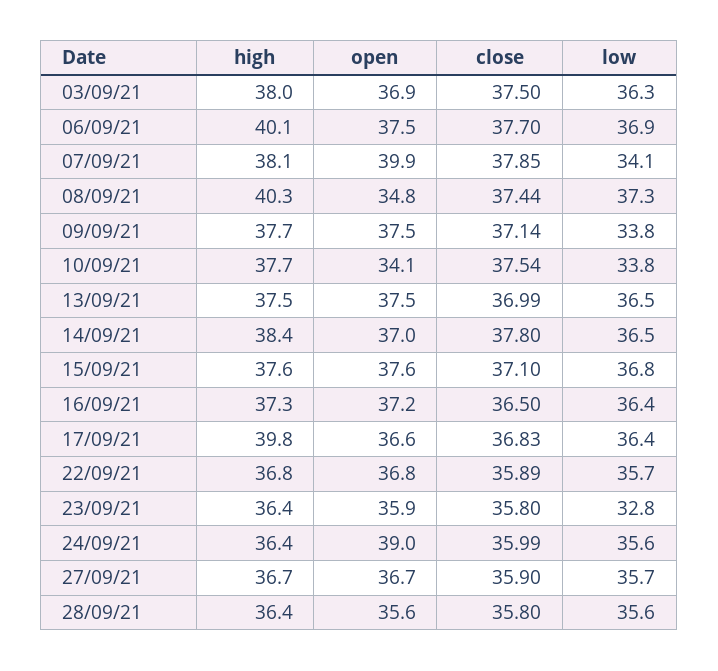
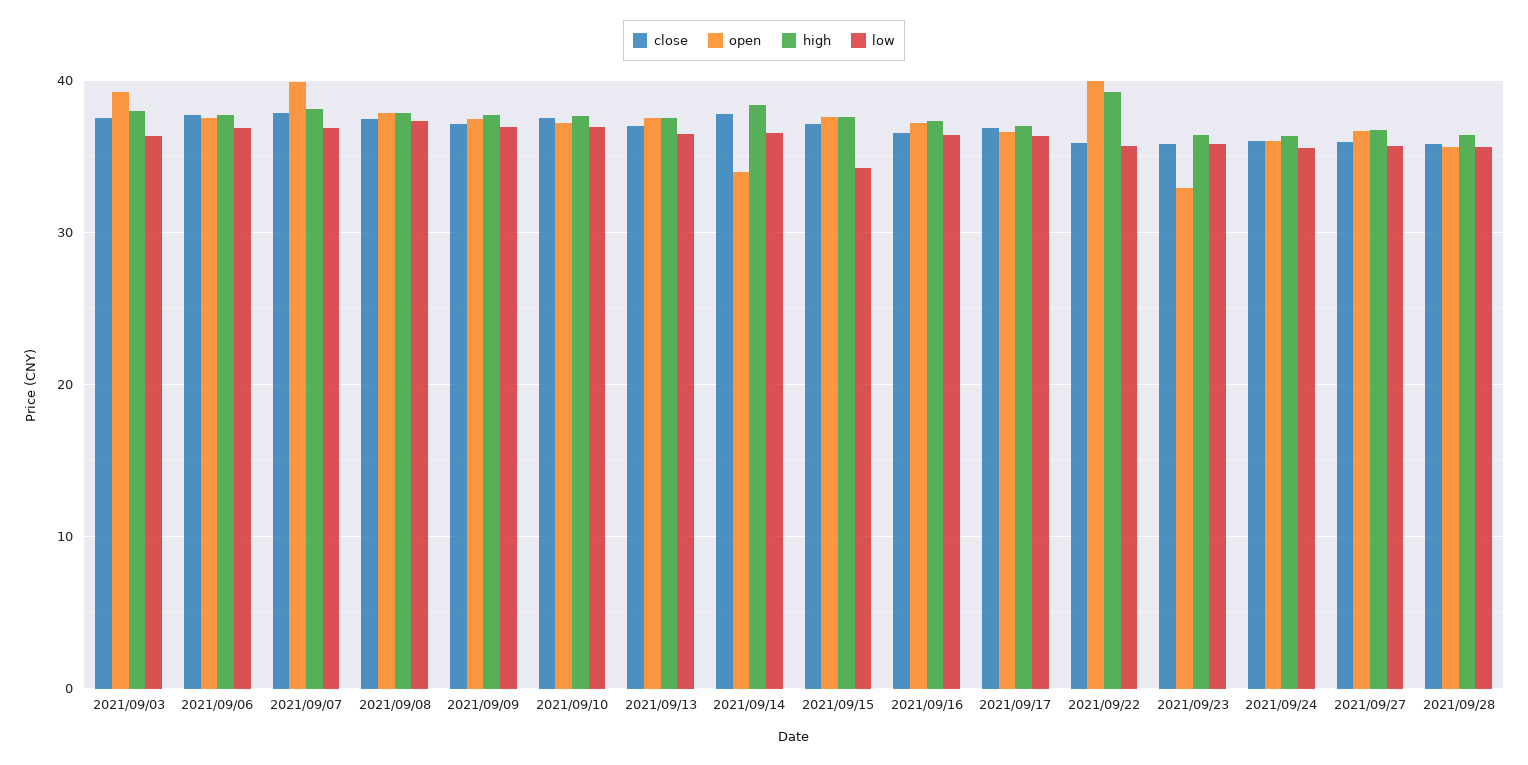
  {
    "high": {
      "03/09/21": 38,
-     "06/09/21": 40.1,
+     "06/09/21": 38,
      "07/09/21": 38.1,
-     "08/09/21": 40.3,
+     "08/09/21": 38,
      "09/09/21": 37.7,
      "10/09/21": 37.7,
      "13/09/21": 37.5,
      "14/09/21": 38.4,
      "15/09/21": 37.6,
      "16/09/21": 37.3,
-     "17/09/21": 39.8,
+     "17/09/21": 37,
-     "22/09/21": 36.8,
+     "22/09/21": 39,
      "23/09/21": 36.4,
      "24/09/21": 36.4,
      "27/09/21": 36.7,
      "28/09/21": 36.4
    },
    "open": {
-     "03/09/21": 36.9,
+     "03/09/21": 39,
      "06/09/21": 37.5,
      "07/09/21": 39.9,
-     "08/09/21": 34.8,
+     "08/09/21": 38,
      "09/09/21": 37.5,
-     "10/09/21": 34.1,
+     "10/09/21": 37,
      "13/09/21": 37.5,
-     "14/09/21": 37,
+     "14/09/21": 34,
      "15/09/21": 37.6,
      "16/09/21": 37.2,
      "17/09/21": 36.6,
-     "22/09/21": 36.8,
+     "22/09/21": 40,
-     "23/09/21": 35.9,
+     "23/09/21": 33,
-     "24/09/21": 39,
+     "24/09/21": 36,
      "27/09/21": 36.7,
      "28/09/21": 35.6
    },
    "close": {
      "03/09/21": 37.5,
      "06/09/21": 37.7,
      "07/09/21": 37.85,
      "08/09/21": 37.44,
      "09/09/21": 37.14,
      "10/09/21": 37.54,
      "13/09/21": 36.99,
      "14/09/21": 37.8,
      "15/09/21": 37.1,
      "16/09/21": 36.5,
      "17/09/21": 36.83,
      "22/09/21": 35.89,
      "23/09/21": 35.8,
      "24/09/21": 35.99,
      "27/09/21": 35.9,
      "28/09/21": 35.8
    },
    "low": {
      "03/09/21": 36.3,
      "06/09/21": 36.9,
-     "07/09/21": 34.1,
+     "07/09/21": 37,
      "08/09/21": 37.3,
-     "09/09/21": 33.8,
+     "09/09/21": 37,
-     "10/09/21": 33.8,
+     "10/09/21": 37,
      "13/09/21": 36.5,
      "14/09/21": 36.5,
-     "15/09/21": 36.8,
+     "15/09/21": 34,
      "16/09/21": 36.4,
      "17/09/21": 36.4,
      "22/09/21": 35.7,
-     "23/09/21": 32.8,
+     "23/09/21": 36,
      "24/09/21": 35.6,
      "27/09/21": 35.7,
      "28/09/21": 35.6
    }
  }

